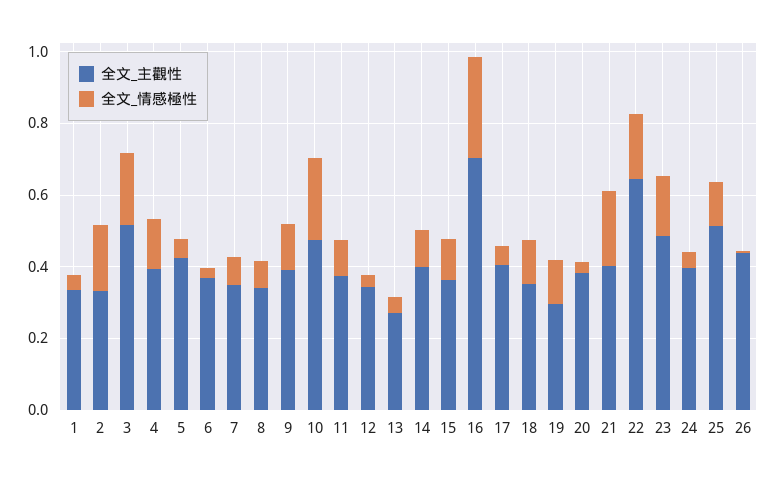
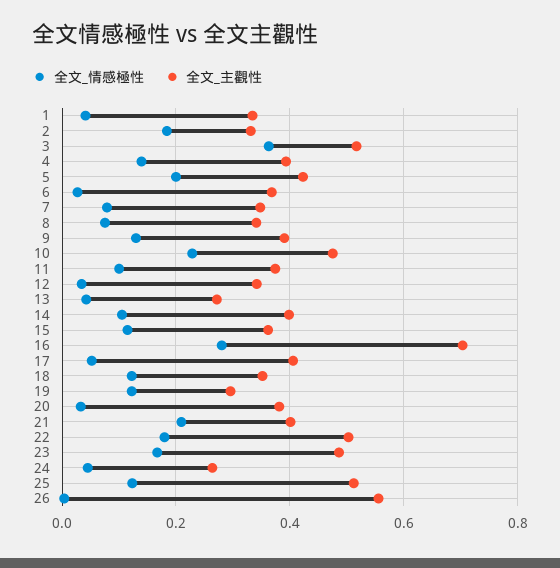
  {
    "全文_主觀性": {
      "1": 0.34,
      "2": 0.34,
      "3": 0.52,
      "4": 0.4,
      "5": 0.42,
      "6": 0.36,
      "7": 0.34,
      "8": 0.34,
      "9": 0.4,
      "10": 0.48,
      "11": 0.38,
      "12": 0.34,
      "13": 0.28,
      "14": 0.4,
      "15": 0.36,
      "16": 0.7,
      "17": 0.4,
      "18": 0.36,
      "19": 0.3,
      "20": 0.38,
      "21": 0.4,
-     "22": 0.65,
+     "22": 0.5,
      "23": 0.48,
-     "24": 0.4,
+     "24": 0.26,
      "25": 0.52,
-     "26": 0.45
+     "26": 0.56
    },
    "全文_情感極性": {
      "1": 0.04,
      "2": 0.18,
-     "3": 0.2,
+     "3": 0.36,
      "4": 0.14,
-     "5": 0.05,
+     "5": 0.2,
      "6": 0.02,
      "7": 0.08,
      "8": 0.08,
      "9": 0.12,
      "10": 0.22,
      "11": 0.1,
      "12": 0.04,
      "13": 0.04,
      "14": 0.1,
      "15": 0.12,
      "16": 0.28,
      "17": 0.06,
      "18": 0.12,
      "19": 0.12,
      "20": 0.04,
      "21": 0.2,
      "22": 0.18,
      "23": 0.16,
      "24": 0.04,
      "25": 0.12,
      "26": 0
    }
  }

